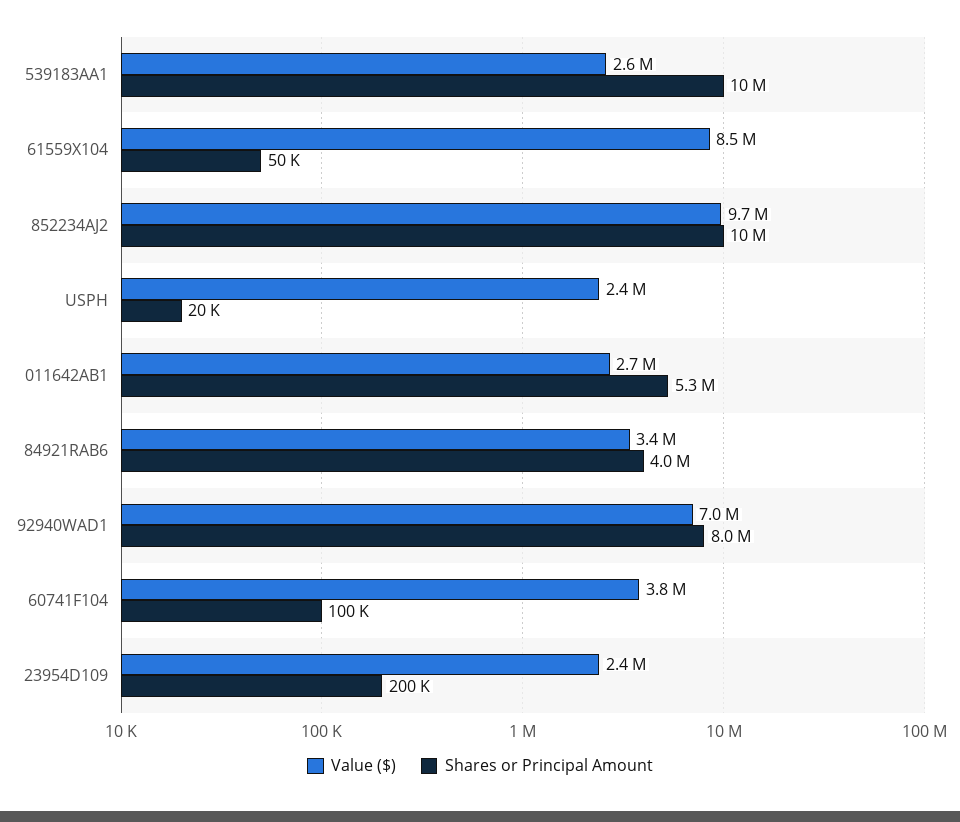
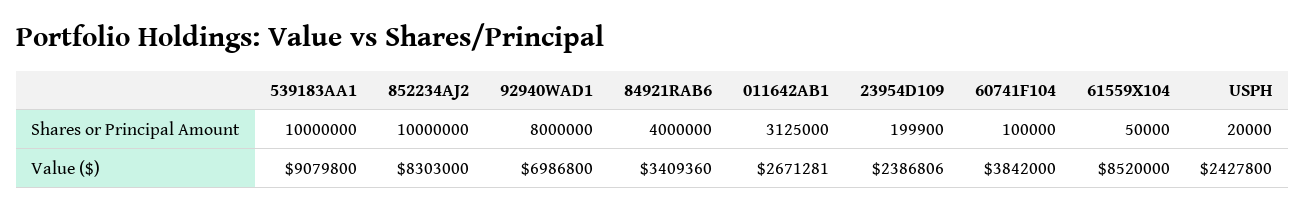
  {
    "Value ($)": {
-     "539183AA1": 2600000,
+     "539183AA1": 9079800,
      "61559X104": 8520000,
-     "852234AJ2": 9700000,
+     "852234AJ2": 8303000,
      "USPH": 2427800,
      "011642AB1": 2671281,
      "84921RAB6": 3409360,
      "92940WAD1": 6986800,
      "60741F104": 3842000,
      "23954D109": 2386806
    },
    "Shares or Principal Amount": {
      "539183AA1": 10000000,
      "61559X104": 50000,
      "852234AJ2": 10000000,
      "USPH": 20000,
-     "011642AB1": 5300000,
+     "011642AB1": 3125000,
      "84921RAB6": 4000000,
      "92940WAD1": 8000000,
      "60741F104": 100000,
      "23954D109": 199900
    }
  }

